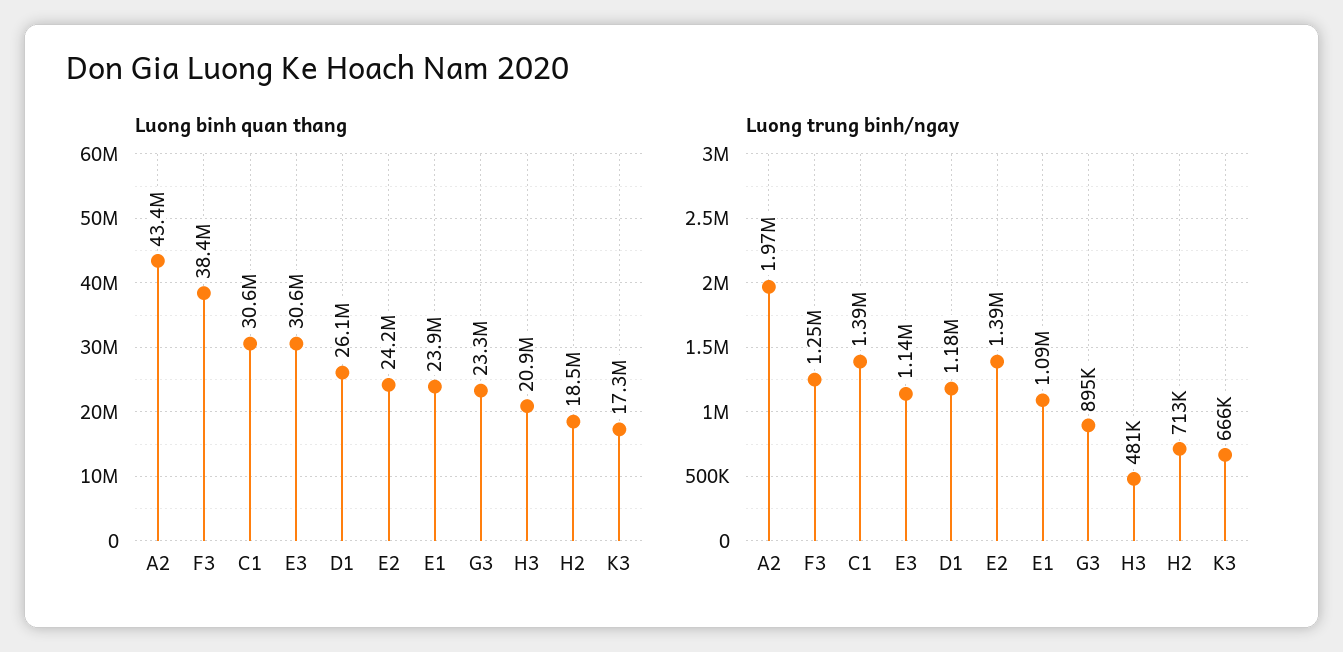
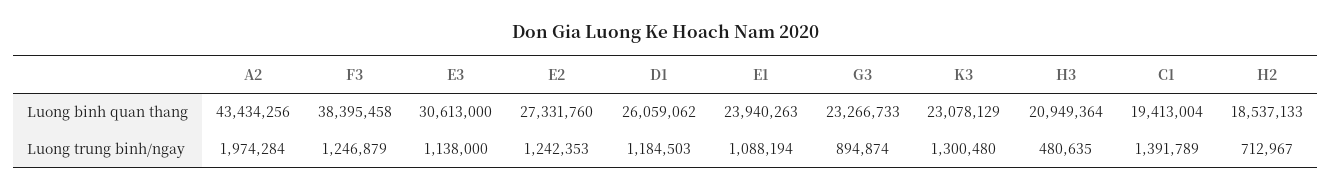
  {
    "Luong binh quan thang": {
      "A2": 43434256,
      "F3": 38395458,
-     "C1": 30600000,
+     "C1": 19413004,
      "E3": 30613000,
      "D1": 26059062,
-     "E2": 24200000,
+     "E2": 27331760,
      "E1": 23940263,
      "G3": 23266733,
      "H3": 20949364,
      "H2": 18537133,
-     "K3": 17300000
+     "K3": 23078129
    },
    "Luong trung binh/ngay": {
      "A2": 1974284,
      "F3": 1246879,
      "C1": 1391789,
      "E3": 1138000,
      "D1": 1184503,
-     "E2": 1390000,
+     "E2": 1242353,
      "E1": 1088194,
      "G3": 894874,
      "H3": 480635,
      "H2": 712967,
-     "K3": 666000
+     "K3": 1300480
    }
  }

